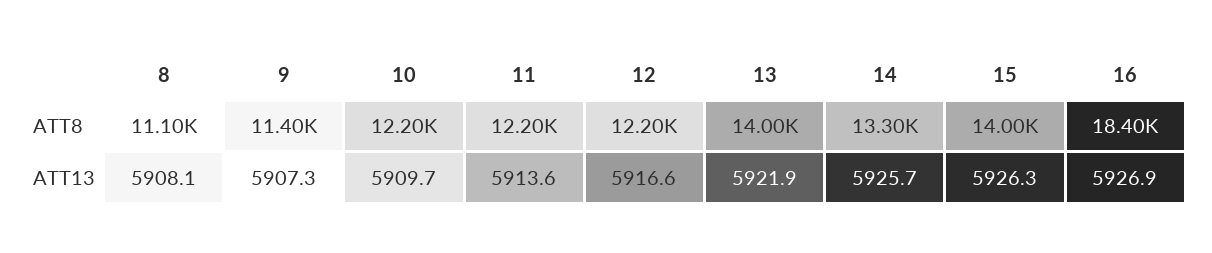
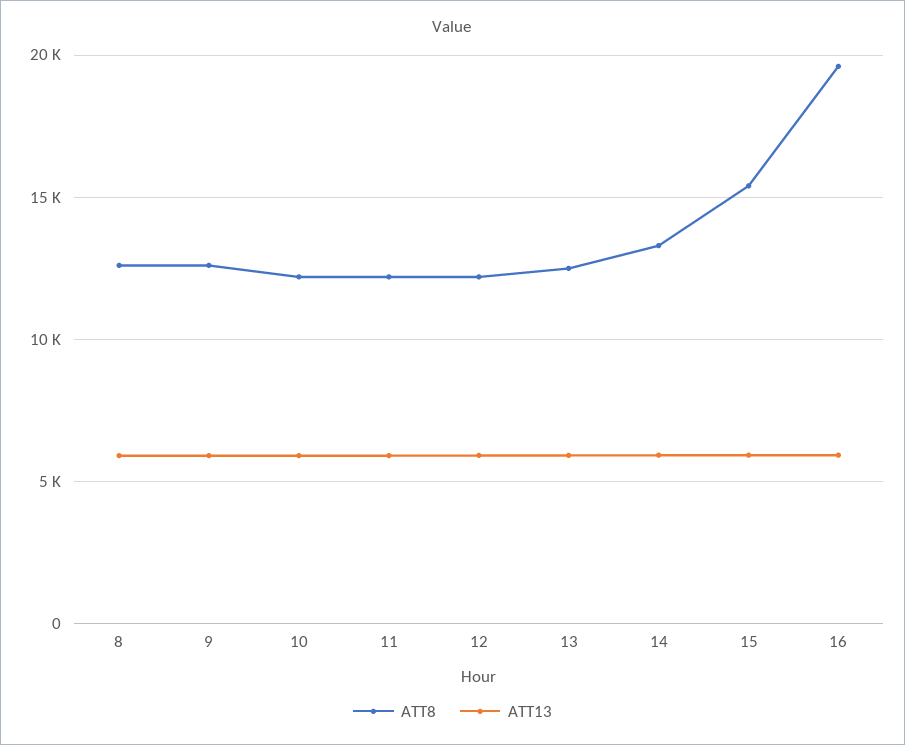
  {
    "ATT8": {
-     "8": 11100,
+     "8": 12500,
-     "9": 11400,
+     "9": 12500,
      "10": 12200,
      "11": 12200,
      "12": 12200,
-     "13": 14000,
+     "13": 12500,
      "14": 13300,
-     "15": 14000,
+     "15": 15500,
-     "16": 18400
+     "16": 19500
    },
    "ATT13": {
      "8": 5908.1,
      "9": 5907.3,
      "10": 5909.7,
      "11": 5913.6,
      "12": 5916.6,
      "13": 5921.9,
      "14": 5925.7,
      "15": 5926.3,
      "16": 5926.9
    }
  }

